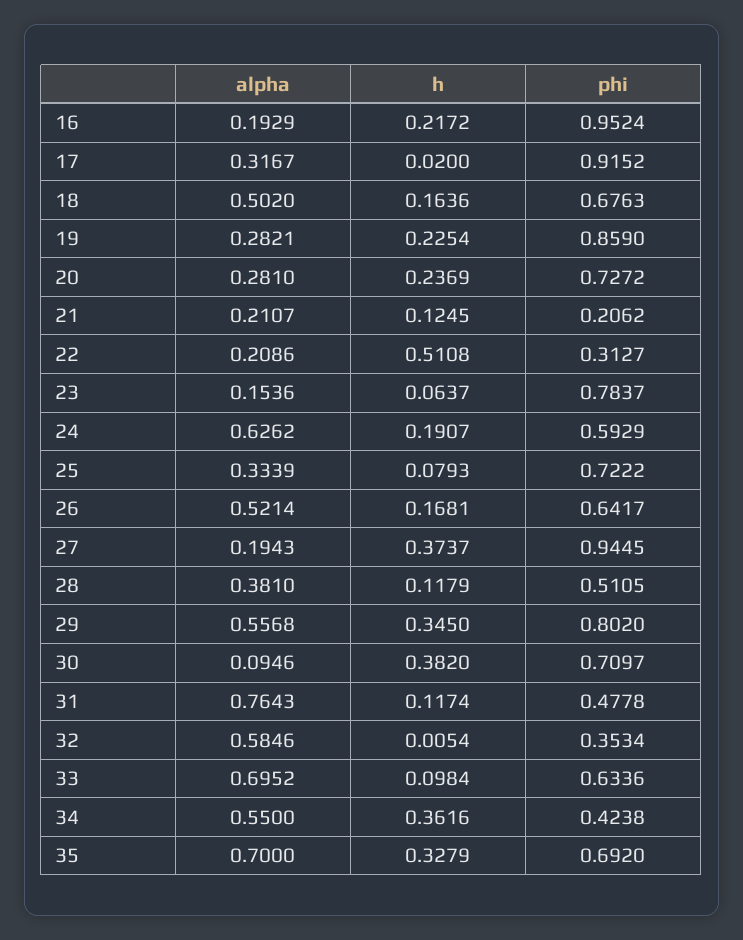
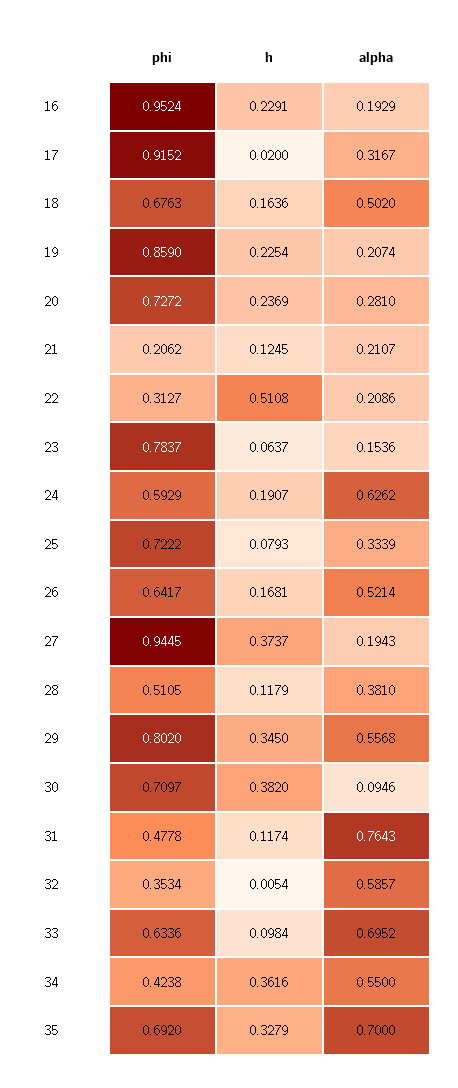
  {
    "alpha": {
      "16": 0.1929,
      "17": 0.3167,
      "18": 0.502,
-     "19": 0.2821,
+     "19": 0.2074,
      "20": 0.281,
      "21": 0.2107,
      "22": 0.2086,
      "23": 0.1536,
      "24": 0.6262,
      "25": 0.3339,
      "26": 0.5214,
      "27": 0.1943,
      "28": 0.381,
      "29": 0.5568,
      "30": 0.0946,
      "31": 0.7643,
-     "32": 0.5846,
+     "32": 0.5857,
      "33": 0.6952,
      "34": 0.55,
      "35": 0.7
    },
    "h": {
-     "16": 0.2172,
+     "16": 0.2291,
      "17": 0.02,
      "18": 0.1636,
      "19": 0.2254,
      "20": 0.2369,
      "21": 0.1245,
      "22": 0.5108,
      "23": 0.0637,
      "24": 0.1907,
      "25": 0.0793,
      "26": 0.1681,
      "27": 0.3737,
      "28": 0.1179,
      "29": 0.345,
      "30": 0.382,
      "31": 0.1174,
      "32": 0.0054,
      "33": 0.0984,
      "34": 0.3616,
      "35": 0.3279
    },
    "phi": {
      "16": 0.9524,
      "17": 0.9152,
      "18": 0.6763,
      "19": 0.859,
      "20": 0.7272,
      "21": 0.2062,
      "22": 0.3127,
      "23": 0.7837,
      "24": 0.5929,
      "25": 0.7222,
      "26": 0.6417,
      "27": 0.9445,
      "28": 0.5105,
      "29": 0.802,
      "30": 0.7097,
      "31": 0.4778,
      "32": 0.3534,
      "33": 0.6336,
      "34": 0.4238,
      "35": 0.692
    }
  }

